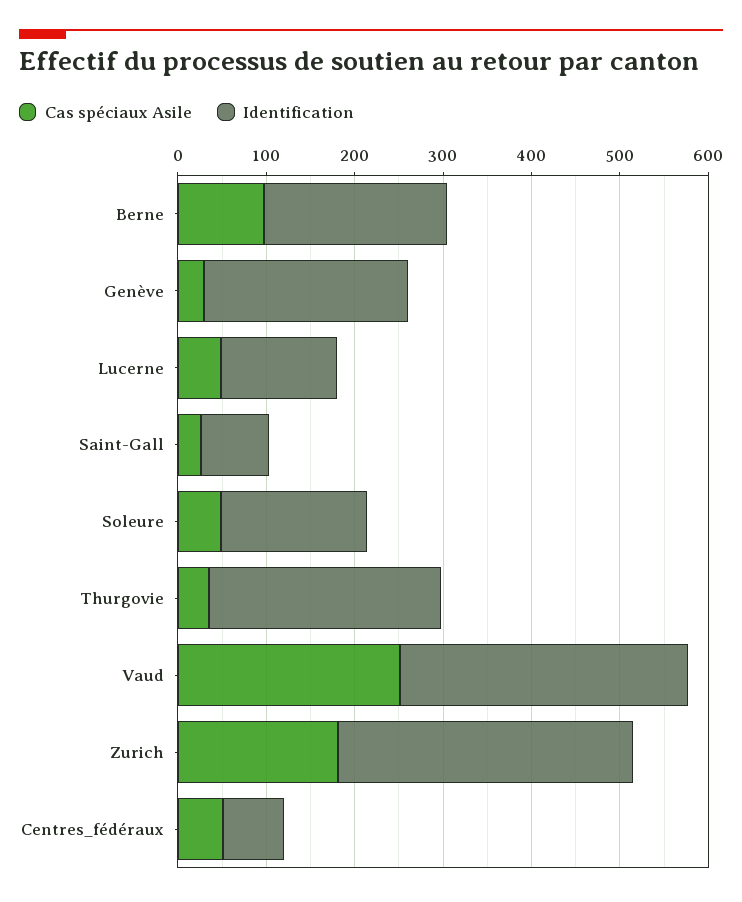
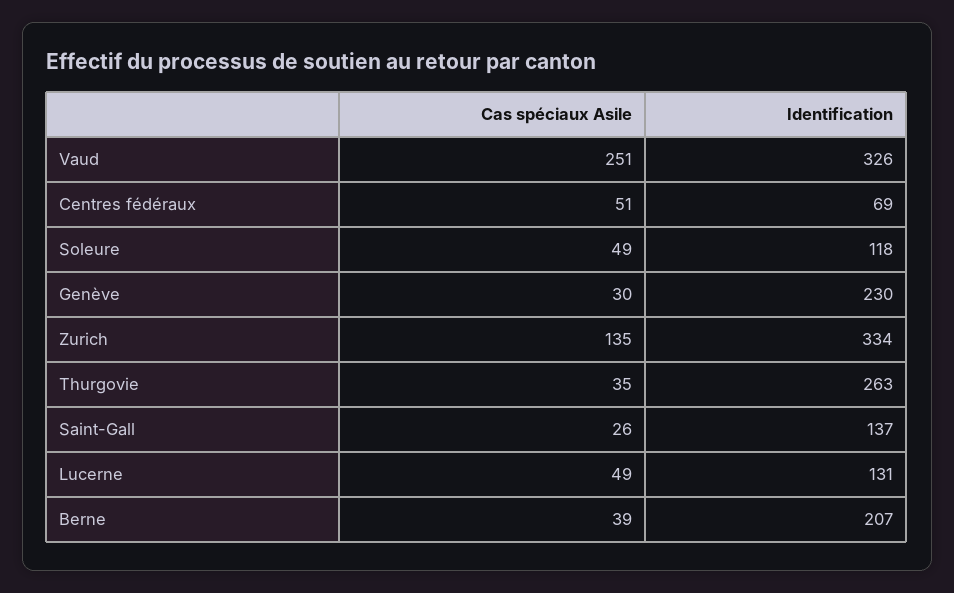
  {
    "Cas spéciaux Asile": {
-     "Berne": 100,
+     "Berne": 39,
      "Genève": 30,
      "Lucerne": 49,
      "Saint-Gall": 26,
      "Soleure": 49,
      "Thurgovie": 35,
      "Vaud": 251,
-     "Zurich": 180,
+     "Zurich": 135,
      "Centres_fédéraux": 51
    },
    "Identification": {
      "Berne": 207,
      "Genève": 230,
      "Lucerne": 131,
-     "Saint-Gall": 80,
+     "Saint-Gall": 137,
-     "Soleure": 160,
+     "Soleure": 118,
      "Thurgovie": 263,
      "Vaud": 326,
      "Zurich": 334,
      "Centres_fédéraux": 69
    }
  }

